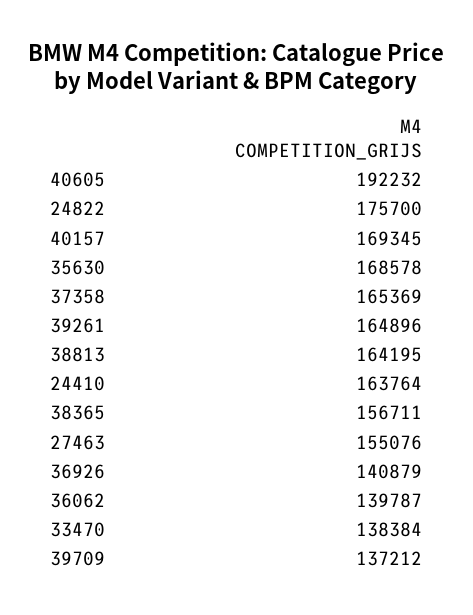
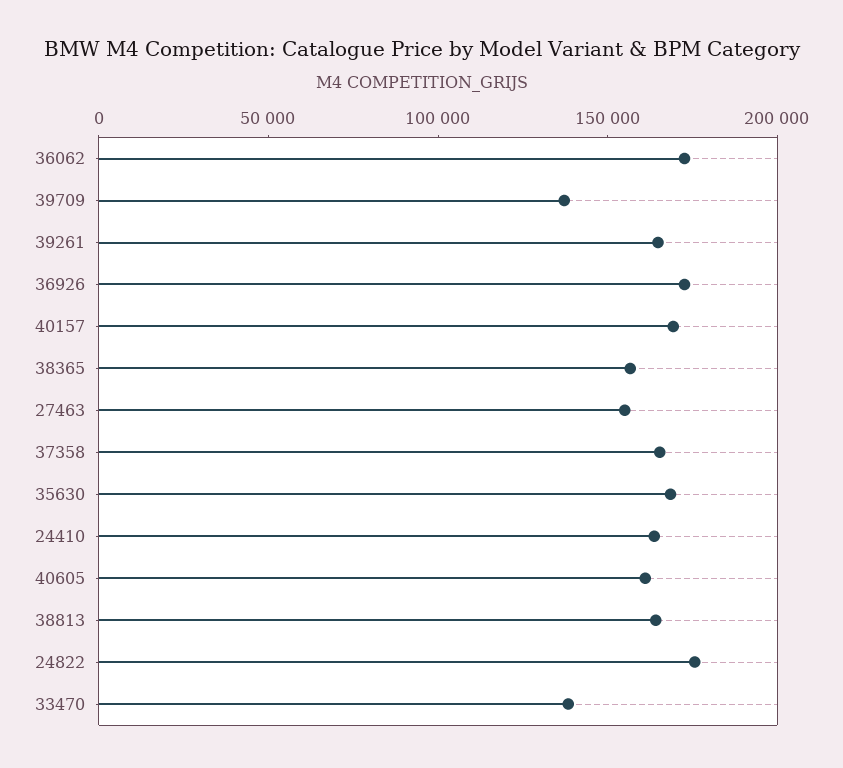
  {
-   "40605": 192232,
+   "40605": 160000,
    "24822": 175700,
    "40157": 169345,
    "35630": 168578,
    "37358": 165369,
    "39261": 164896,
    "38813": 164195,
    "24410": 163764,
    "38365": 156711,
    "27463": 155076,
-   "36926": 140879,
+   "36926": 170000,
-   "36062": 139787,
+   "36062": 170000,
    "33470": 138384,
    "39709": 137212
  }

